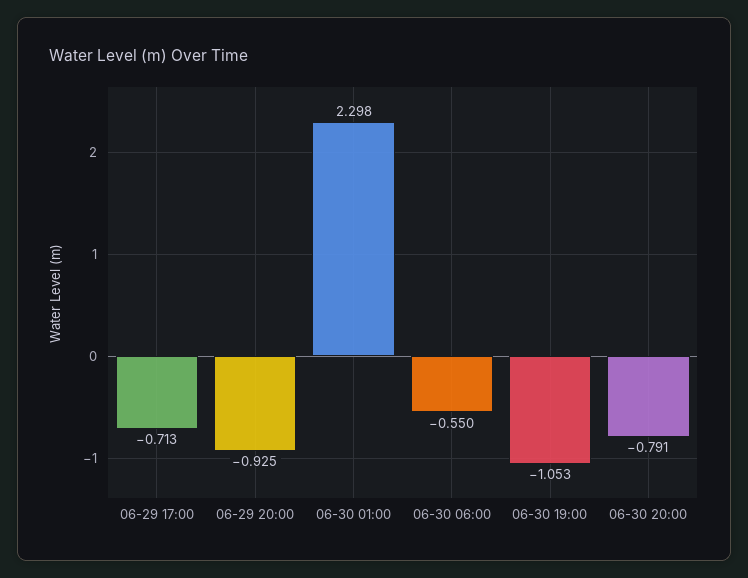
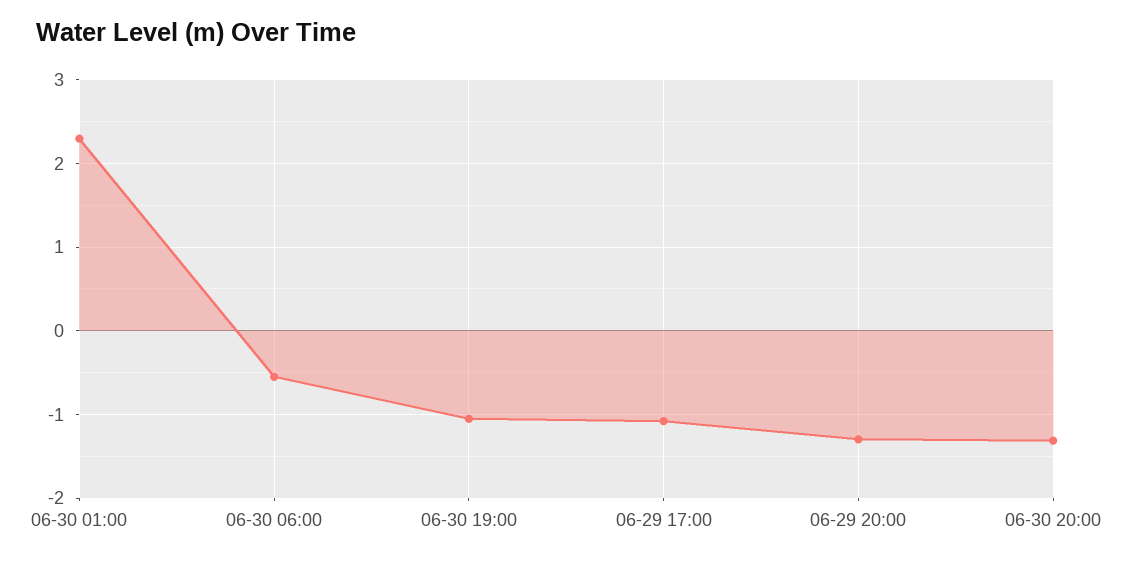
  {
-   "06-29 17:00": -0.713,
+   "06-29 17:00": -1.1,
-   "06-29 20:00": -0.925,
+   "06-29 20:00": -1.3,
    "06-30 01:00": 2.298,
    "06-30 06:00": -0.55,
    "06-30 19:00": -1.053,
-   "06-30 20:00": -0.791
+   "06-30 20:00": -1.3
  }

